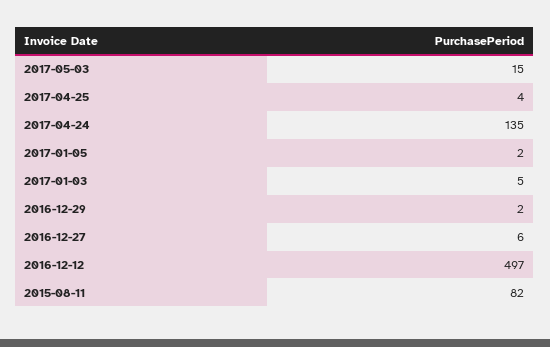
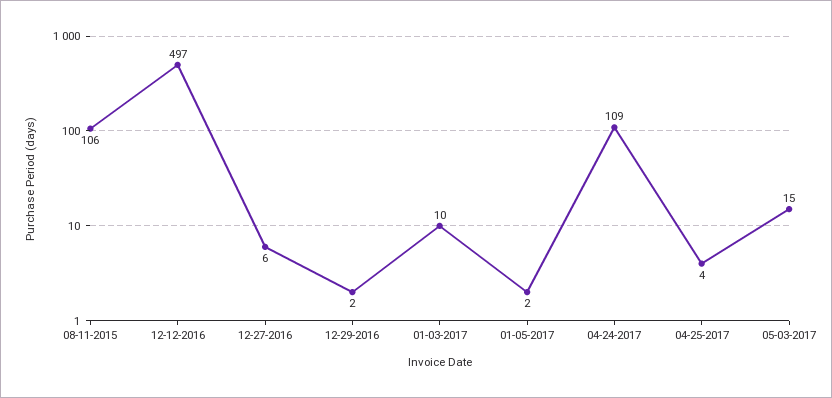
  {
    "2017-05-03": 15,
    "2017-04-25": 4,
-   "2017-04-24": 135,
+   "2017-04-24": 109,
    "2017-01-05": 2,
-   "2017-01-03": 5,
+   "2017-01-03": 10,
    "2016-12-29": 2,
    "2016-12-27": 6,
    "2016-12-12": 497,
-   "2015-08-11": 82
+   "2015-08-11": 106
  }

